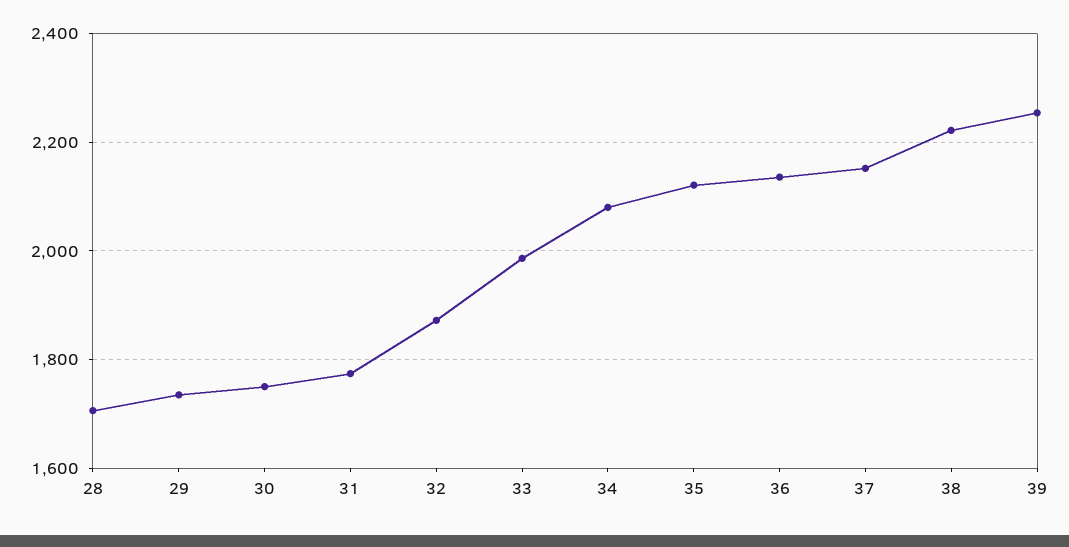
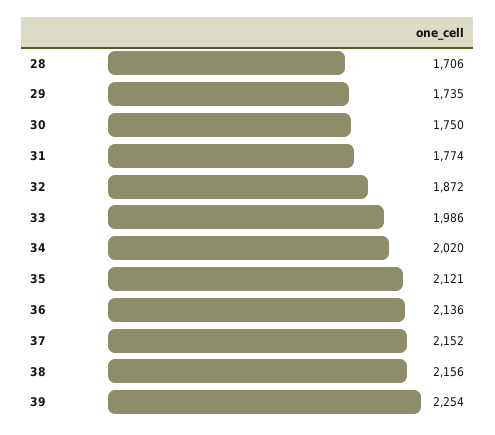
  {
    "28": 1706,
    "29": 1735,
    "30": 1750,
    "31": 1774,
    "32": 1872,
    "33": 1986,
-   "34": 2080,
+   "34": 2020,
    "35": 2121,
    "36": 2136,
    "37": 2152,
-   "38": 2220,
+   "38": 2156,
    "39": 2254
  }

